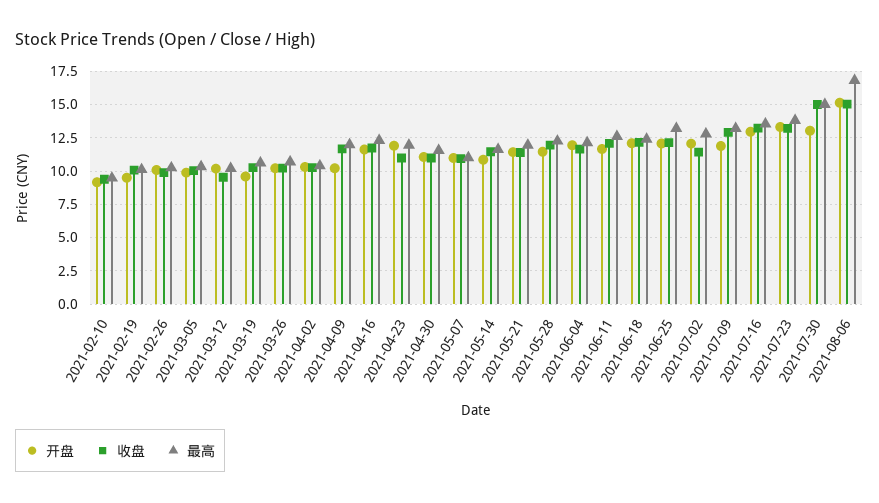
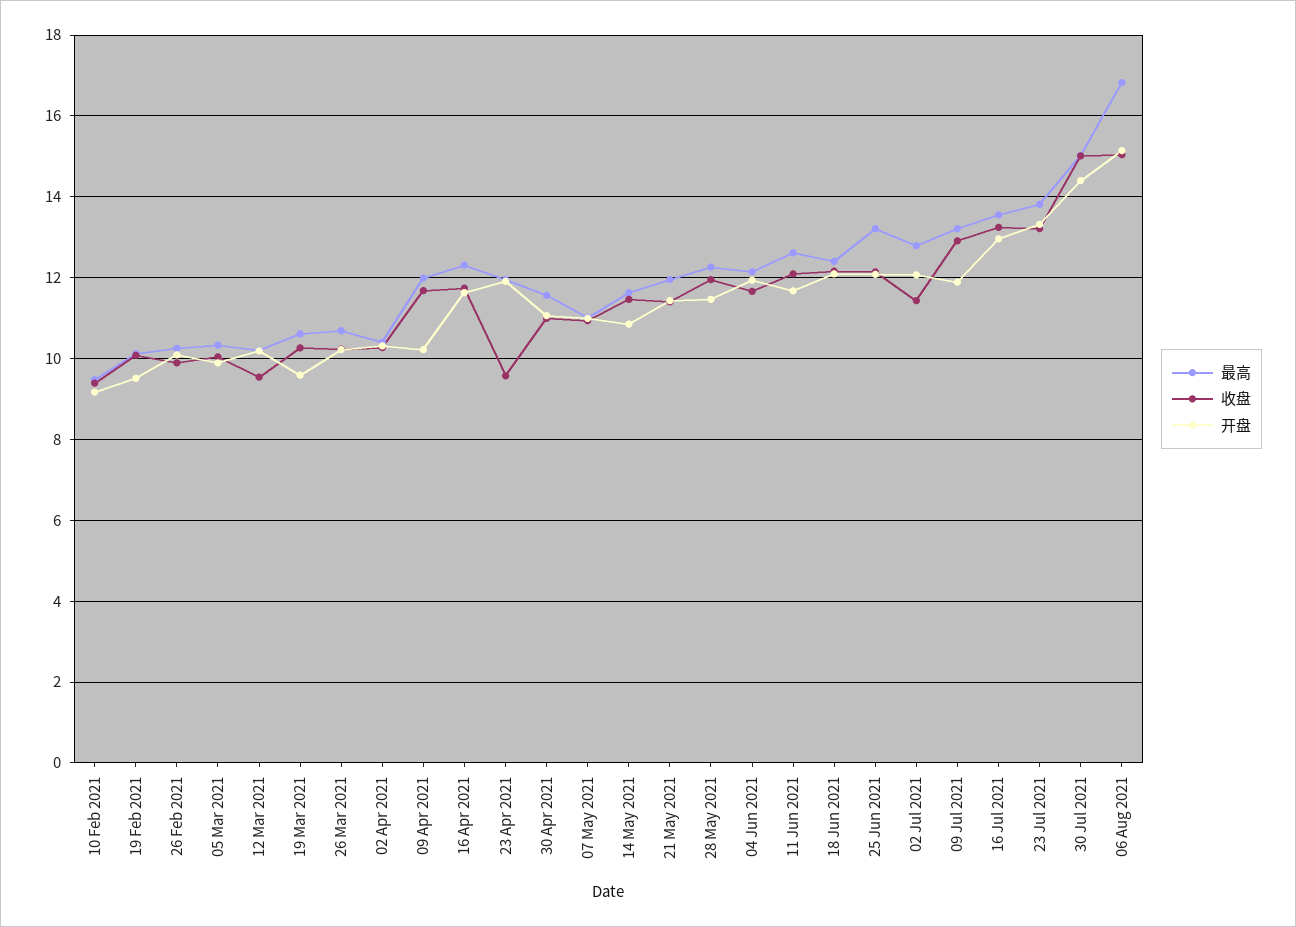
  {
    "开盘": {
      "2021-02-10": 9.2,
      "2021-02-19": 9.6,
      "2021-02-26": 10,
      "2021-03-05": 9.8,
      "2021-03-12": 10.2,
      "2021-03-19": 9.6,
      "2021-03-26": 10.2,
      "2021-04-02": 10.4,
      "2021-04-09": 10.2,
      "2021-04-16": 11.6,
      "2021-04-23": 12,
      "2021-04-30": 11,
      "2021-05-07": 11,
      "2021-05-14": 10.8,
      "2021-05-21": 11.4,
      "2021-05-28": 11.4,
      "2021-06-04": 12,
      "2021-06-11": 11.6,
      "2021-06-18": 12,
      "2021-06-25": 12,
      "2021-07-02": 12,
      "2021-07-09": 11.8,
      "2021-07-16": 13,
      "2021-07-23": 13.4,
-     "2021-07-30": 13,
+     "2021-07-30": 14.4,
      "2021-08-06": 15.2
    },
    "收盘": {
      "2021-02-10": 9.4,
      "2021-02-19": 10,
      "2021-02-26": 9.8,
      "2021-03-05": 10,
      "2021-03-12": 9.6,
      "2021-03-19": 10.2,
      "2021-03-26": 10.2,
      "2021-04-02": 10.2,
      "2021-04-09": 11.6,
      "2021-04-16": 11.8,
-     "2021-04-23": 11,
+     "2021-04-23": 9.6,
      "2021-04-30": 11,
      "2021-05-07": 11,
      "2021-05-14": 11.4,
      "2021-05-21": 11.4,
      "2021-05-28": 12,
      "2021-06-04": 11.6,
      "2021-06-11": 12,
      "2021-06-18": 12.2,
      "2021-06-25": 12.2,
      "2021-07-02": 11.4,
      "2021-07-09": 13,
      "2021-07-16": 13.2,
      "2021-07-23": 13.2,
      "2021-07-30": 15,
      "2021-08-06": 15
    },
    "最高": {
      "2021-02-10": 9.4,
      "2021-02-19": 10.2,
      "2021-02-26": 10.2,
      "2021-03-05": 10.4,
      "2021-03-12": 10.2,
      "2021-03-19": 10.6,
      "2021-03-26": 10.6,
      "2021-04-02": 10.4,
      "2021-04-09": 12,
      "2021-04-16": 12.4,
      "2021-04-23": 12,
      "2021-04-30": 11.6,
      "2021-05-07": 11,
      "2021-05-14": 11.6,
      "2021-05-21": 12,
      "2021-05-28": 12.2,
      "2021-06-04": 12.2,
      "2021-06-11": 12.6,
      "2021-06-18": 12.4,
      "2021-06-25": 13.2,
      "2021-07-02": 12.8,
      "2021-07-09": 13.2,
      "2021-07-16": 13.6,
      "2021-07-23": 13.8,
      "2021-07-30": 15,
      "2021-08-06": 16.8
    }
  }

